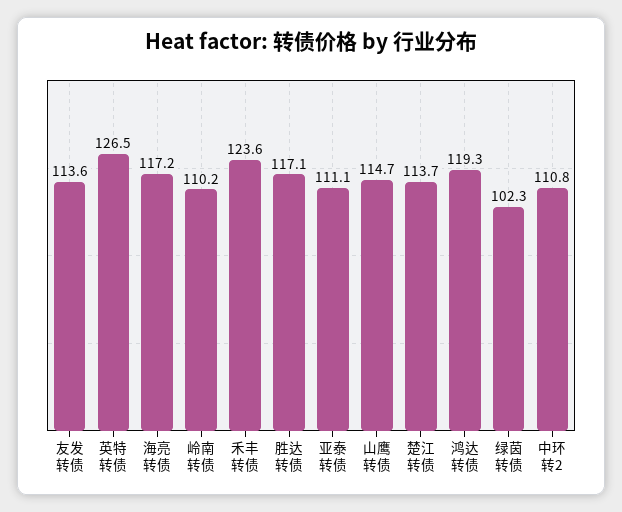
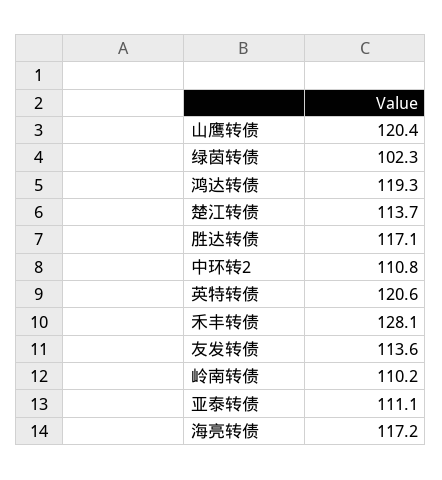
  {
    "友发转债": 113.6,
-   "英特转债": 126.5,
+   "英特转债": 120.6,
    "海亮转债": 117.2,
    "岭南转债": 110.2,
-   "禾丰转债": 123.6,
+   "禾丰转债": 128.1,
    "胜达转债": 117.1,
    "亚泰转债": 111.1,
-   "山鹰转债": 114.7,
+   "山鹰转债": 120.4,
    "楚江转债": 113.7,
    "鸿达转债": 119.3,
    "绿茵转债": 102.3,
    "中环转2": 110.8
  }

